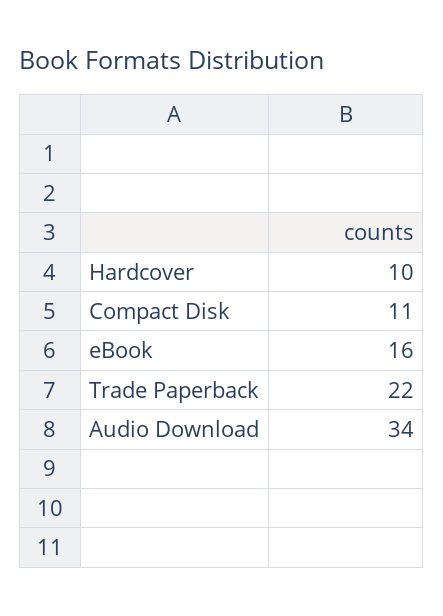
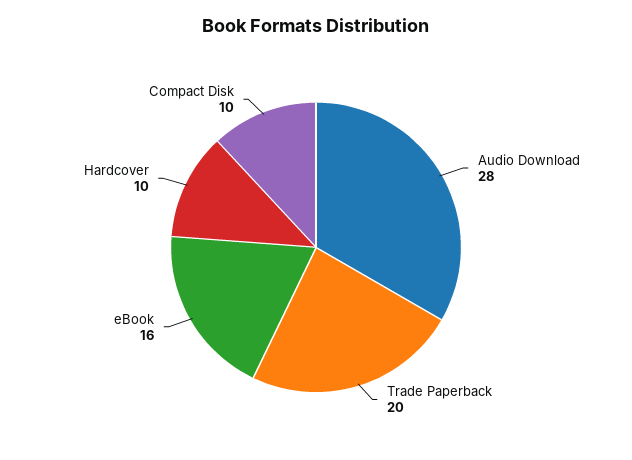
  {
    "Hardcover": 10,
-   "Compact Disk": 11,
+   "Compact Disk": 10,
    "eBook": 16,
-   "Trade Paperback": 22,
+   "Trade Paperback": 20,
-   "Audio Download": 34
+   "Audio Download": 28
  }

